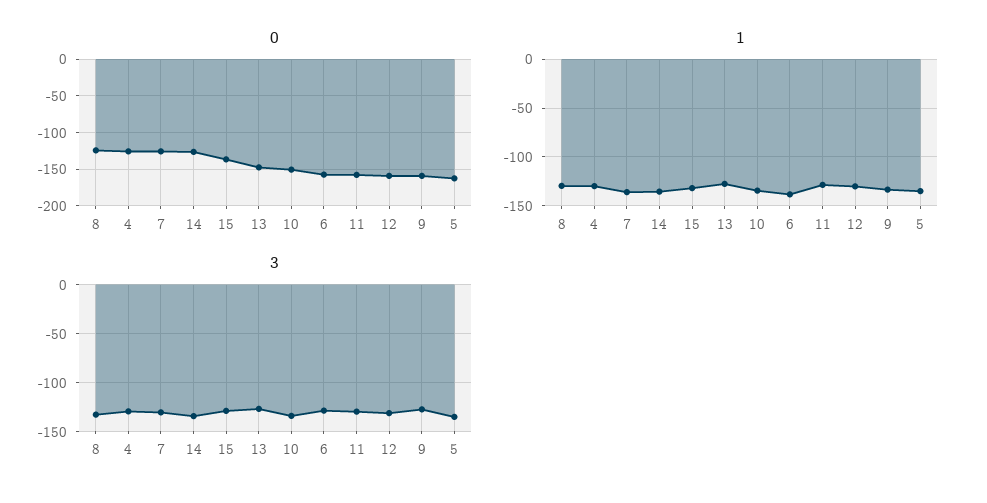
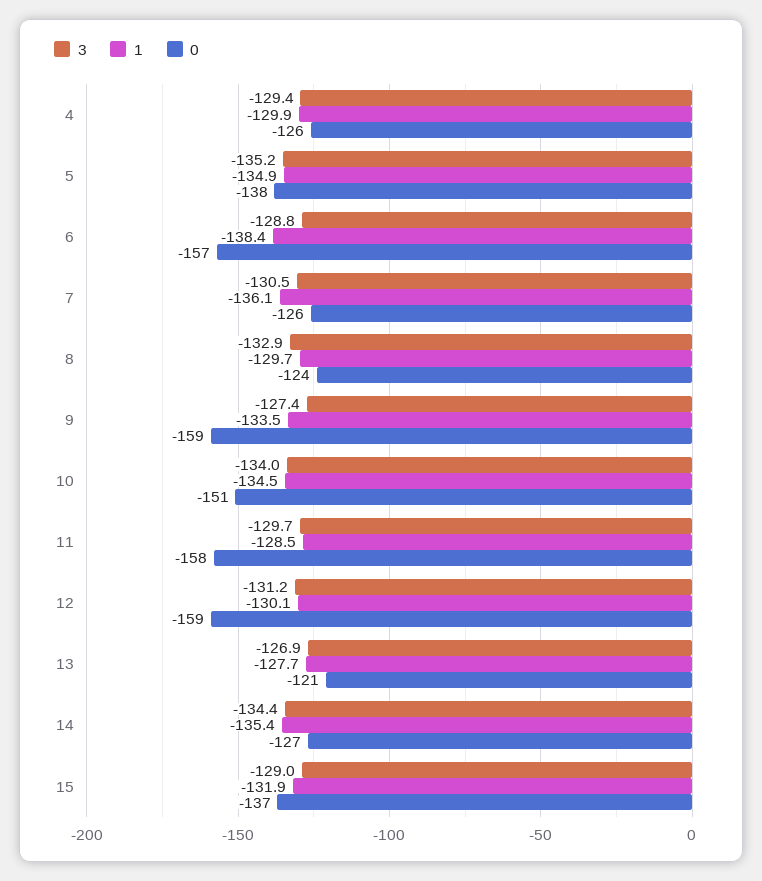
  {
    "0": {
      "8": -124,
      "4": -126,
      "7": -126,
      "14": -127,
      "15": -137,
-     "13": -150,
+     "13": -121,
      "10": -151,
      "6": -157,
      "11": -158,
      "12": -159,
      "9": -159,
-     "5": -160
+     "5": -138
    },
    "1": {
      "8": -129.7,
      "4": -129.9,
      "7": -136.1,
      "14": -135.4,
      "15": -131.9,
      "13": -127.7,
      "10": -134.5,
      "6": -138.4,
      "11": -128.5,
      "12": -130.1,
      "9": -133.5,
      "5": -134.9
    },
    "3": {
      "8": -132.9,
      "4": -129.4,
      "7": -130.5,
      "14": -134.4,
      "15": -129,
      "13": -126.9,
      "10": -134,
      "6": -128.8,
      "11": -129.7,
      "12": -131.2,
      "9": -127.4,
      "5": -135.2
    }
  }

